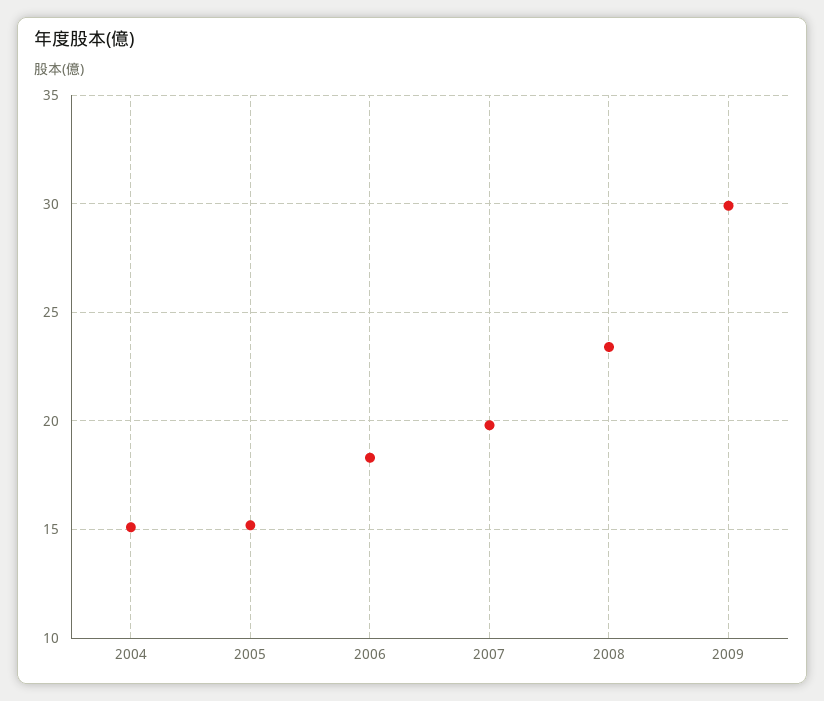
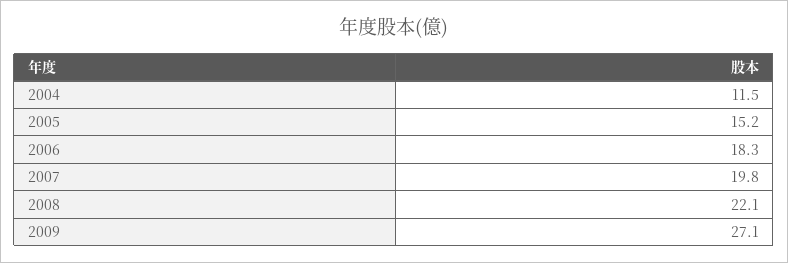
  {
-   "2004": 15,
+   "2004": 11.5,
    "2005": 15.2,
    "2006": 18.3,
    "2007": 19.8,
-   "2008": 23.5,
+   "2008": 22.1,
-   "2009": 30
+   "2009": 27.1
  }

